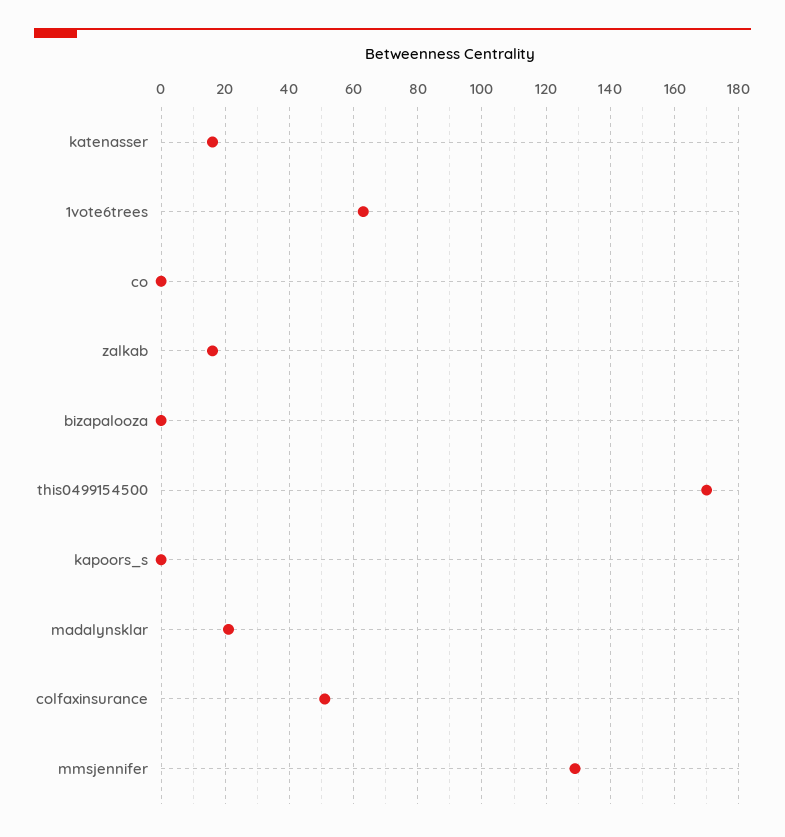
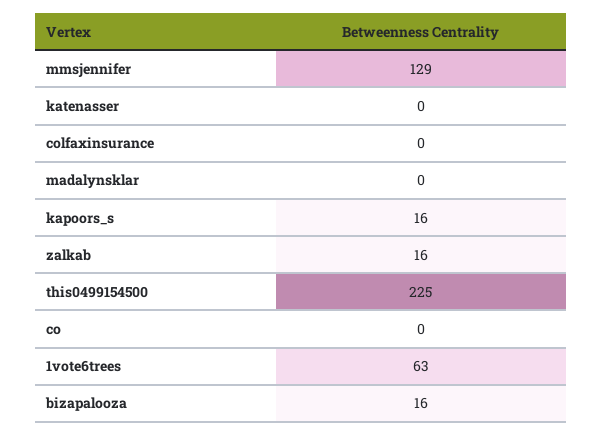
  {
-   "katenasser": 15,
+   "katenasser": 0,
    "1vote6trees": 63,
    "co": 0,
    "zalkab": 16,
-   "bizapalooza": 0,
+   "bizapalooza": 16,
-   "this0499154500": 170,
+   "this0499154500": 225,
-   "kapoors_s": 0,
+   "kapoors_s": 16,
-   "madalynsklar": 20,
+   "madalynsklar": 0,
-   "colfaxinsurance": 50,
+   "colfaxinsurance": 0,
    "mmsjennifer": 129
  }

